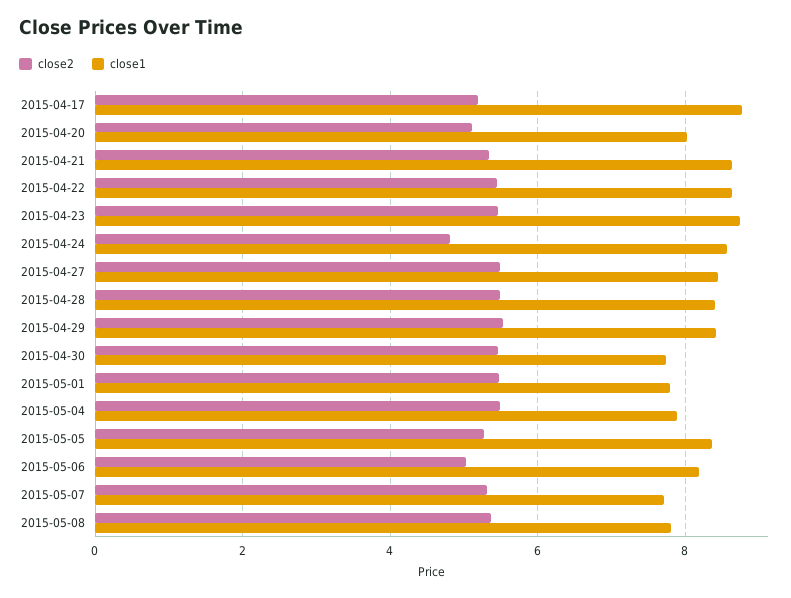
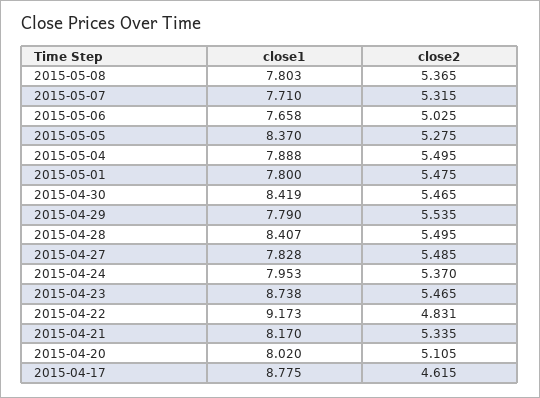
  {
    "close2": {
-     "2015-04-17": 5.2,
+     "2015-04-17": 4.615,
      "2015-04-20": 5.105,
      "2015-04-21": 5.335,
-     "2015-04-22": 5.4,
+     "2015-04-22": 4.831,
      "2015-04-23": 5.465,
-     "2015-04-24": 4.8,
+     "2015-04-24": 5.37,
      "2015-04-27": 5.485,
      "2015-04-28": 5.495,
      "2015-04-29": 5.535,
      "2015-04-30": 5.465,
      "2015-05-01": 5.475,
      "2015-05-04": 5.495,
      "2015-05-05": 5.275,
      "2015-05-06": 5.025,
      "2015-05-07": 5.315,
      "2015-05-08": 5.365
    },
    "close1": {
      "2015-04-17": 8.775,
      "2015-04-20": 8.02,
-     "2015-04-21": 8.6,
+     "2015-04-21": 8.17,
-     "2015-04-22": 8.6,
+     "2015-04-22": 9.173,
      "2015-04-23": 8.738,
-     "2015-04-24": 8.6,
+     "2015-04-24": 7.953,
-     "2015-04-27": 8.4,
+     "2015-04-27": 7.828,
      "2015-04-28": 8.407,
-     "2015-04-29": 8.4,
+     "2015-04-29": 7.79,
-     "2015-04-30": 7.8,
+     "2015-04-30": 8.419,
      "2015-05-01": 7.8,
      "2015-05-04": 7.888,
      "2015-05-05": 8.37,
-     "2015-05-06": 8.2,
+     "2015-05-06": 7.658,
      "2015-05-07": 7.71,
      "2015-05-08": 7.803
    }
  }

